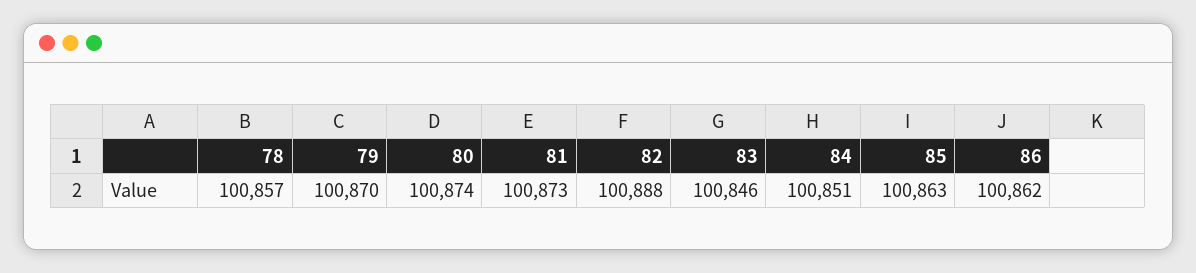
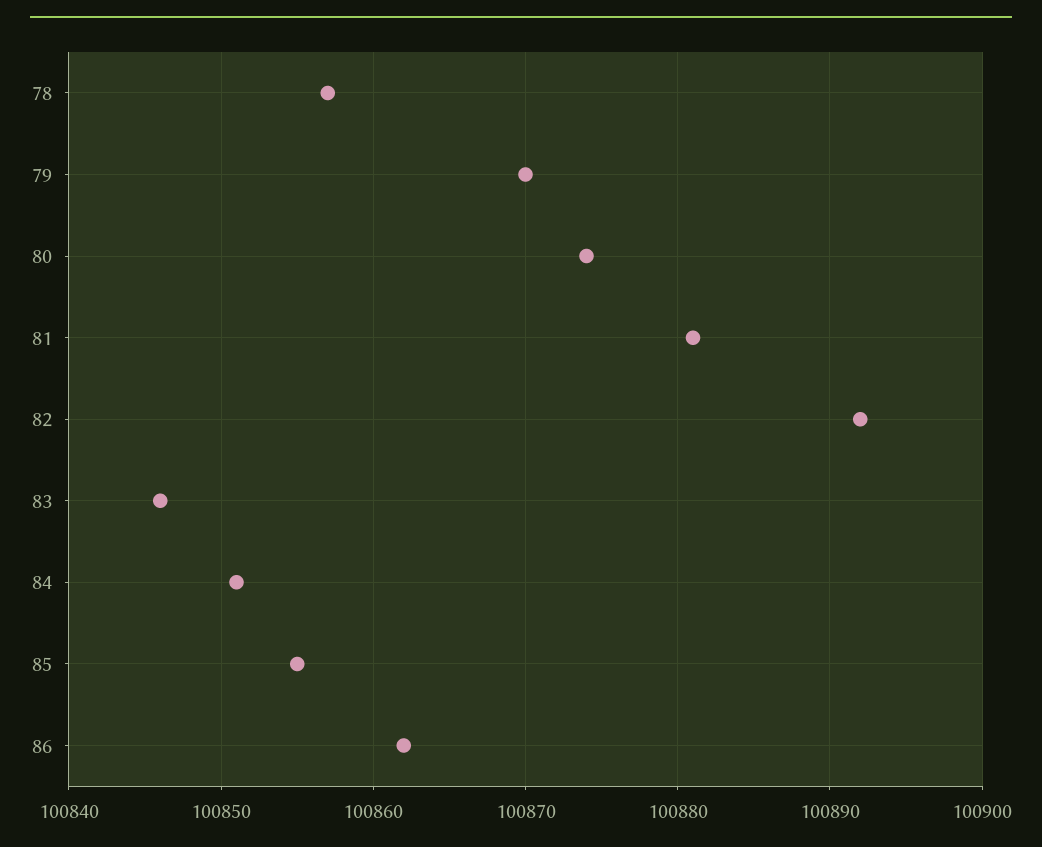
  {
    "78": 100857,
    "79": 100870,
    "80": 100874,
-   "81": 100873,
+   "81": 100881,
-   "82": 100888,
+   "82": 100892,
    "83": 100846,
    "84": 100851,
-   "85": 100863,
+   "85": 100855,
    "86": 100862
  }

